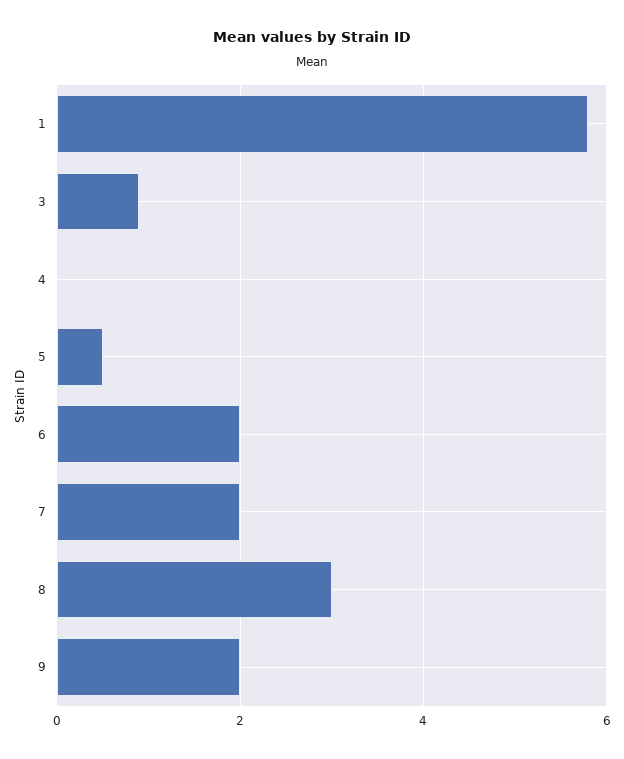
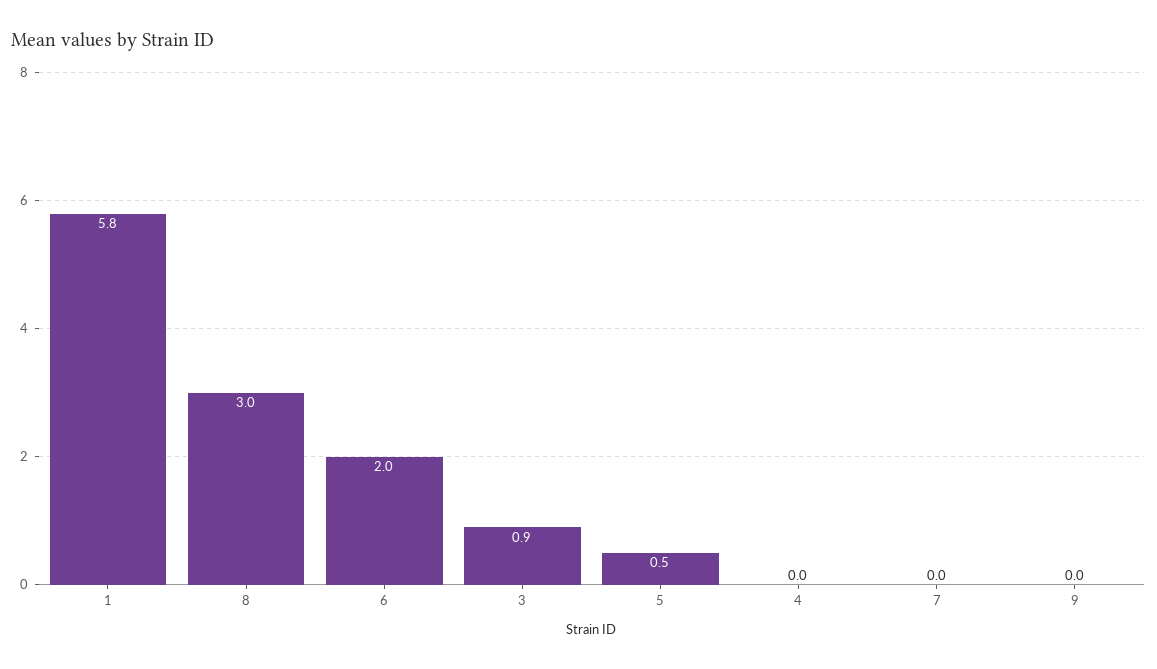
  {
    "1": 5.8,
    "3": 0.9,
    "4": 0,
    "5": 0.5,
    "6": 2,
-   "7": 2,
+   "7": 0,
    "8": 3,
-   "9": 2
+   "9": 0
  }

